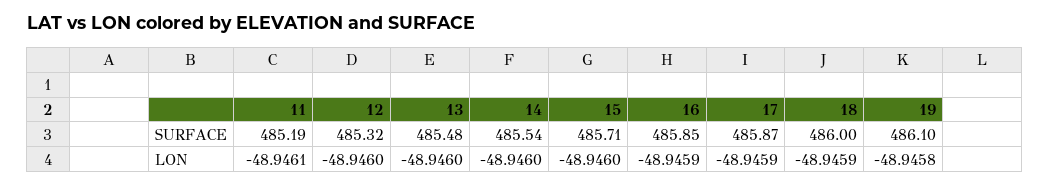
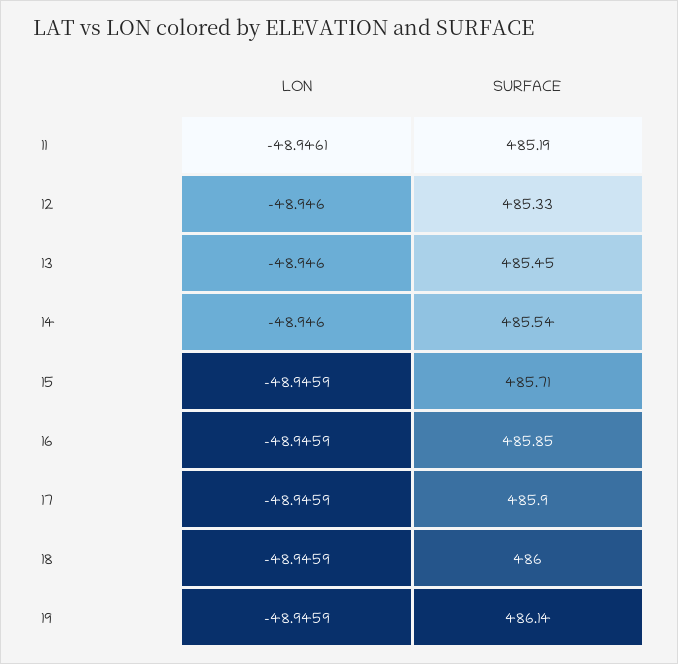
  {
    "11": {
      "SURFACE": 485.19,
      "LON": -48.9461
    },
    "12": {
-     "SURFACE": 485.32,
+     "SURFACE": 485.33,
      "LON": -48.946
    },
    "13": {
-     "SURFACE": 485.48,
+     "SURFACE": 485.45,
      "LON": -48.946
    },
    "14": {
      "SURFACE": 485.54,
      "LON": -48.946
    },
    "15": {
      "SURFACE": 485.71,
-     "LON": -48.946
+     "LON": -48.9459
    },
    "16": {
      "SURFACE": 485.85,
      "LON": -48.9459
    },
    "17": {
-     "SURFACE": 485.87,
+     "SURFACE": 485.9,
      "LON": -48.9459
    },
    "18": {
      "SURFACE": 486,
      "LON": -48.9459
    },
    "19": {
-     "SURFACE": 486.1,
+     "SURFACE": 486.14,
-     "LON": -48.9458
+     "LON": -48.9459
    }
  }

